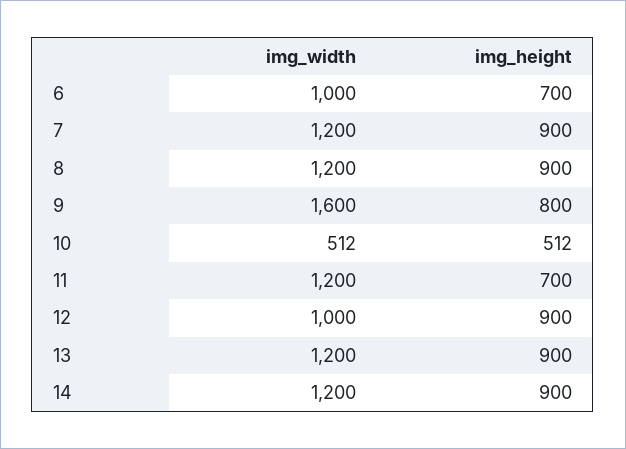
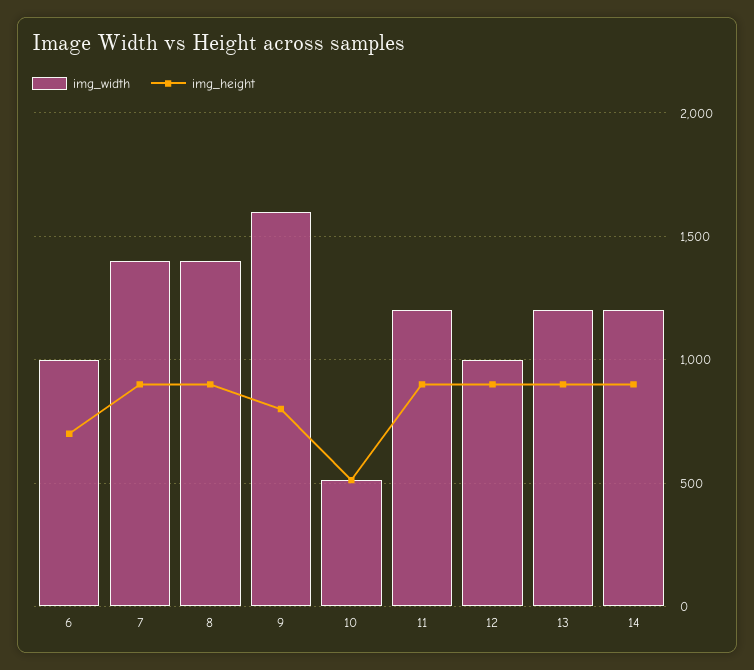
  {
    "img_width": {
      "6": 1000,
-     "7": 1200,
+     "7": 1400,
-     "8": 1200,
+     "8": 1400,
      "9": 1600,
      "10": 512,
      "11": 1200,
      "12": 1000,
      "13": 1200,
      "14": 1200
    },
    "img_height": {
      "6": 700,
      "7": 900,
      "8": 900,
      "9": 800,
      "10": 512,
-     "11": 700,
+     "11": 900,
      "12": 900,
      "13": 900,
      "14": 900
    }
  }

